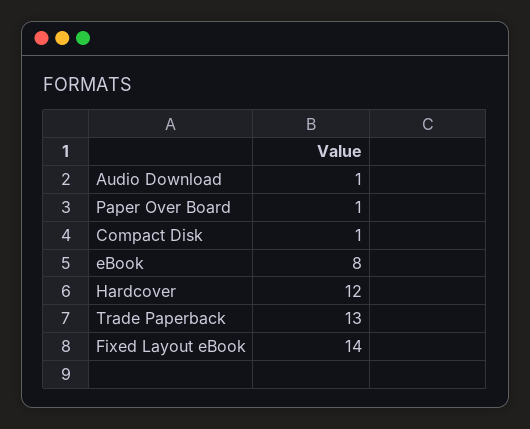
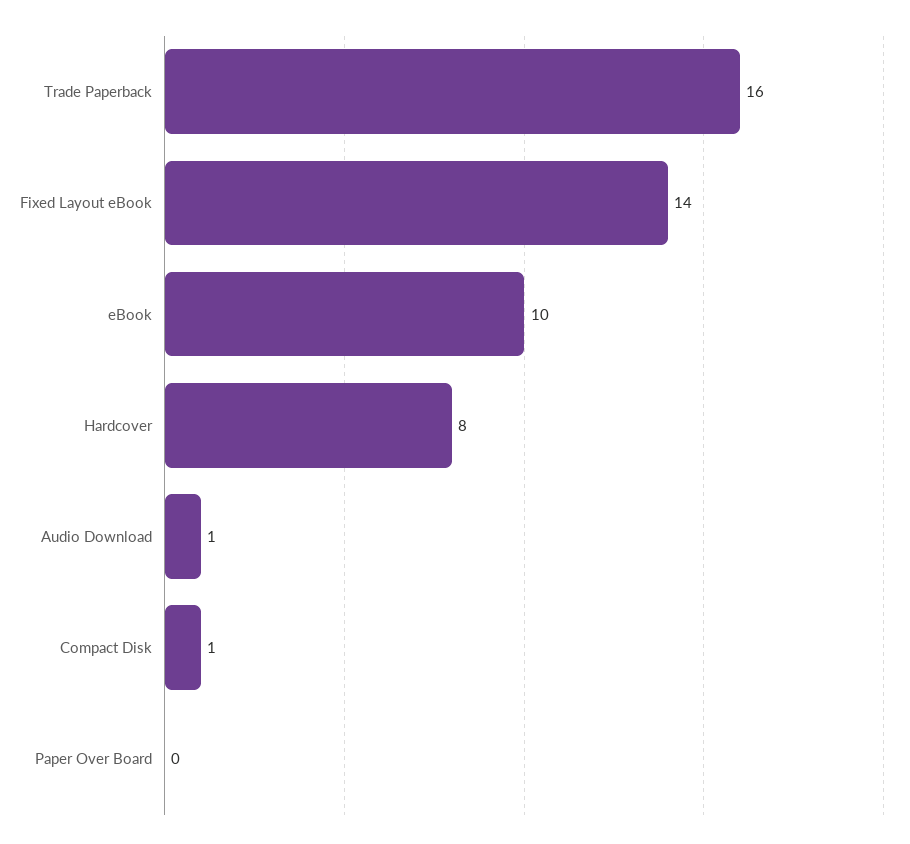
  {
    "Audio Download": 1,
-   "Paper Over Board": 1,
+   "Paper Over Board": 0,
    "Compact Disk": 1,
-   "eBook": 8,
+   "eBook": 10,
-   "Hardcover": 12,
+   "Hardcover": 8,
-   "Trade Paperback": 13,
+   "Trade Paperback": 16,
    "Fixed Layout eBook": 14
  }

